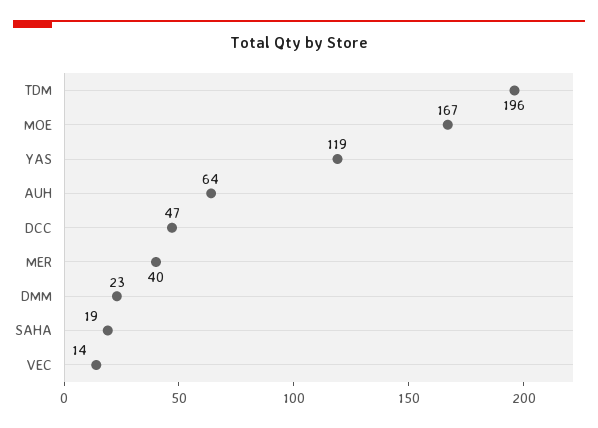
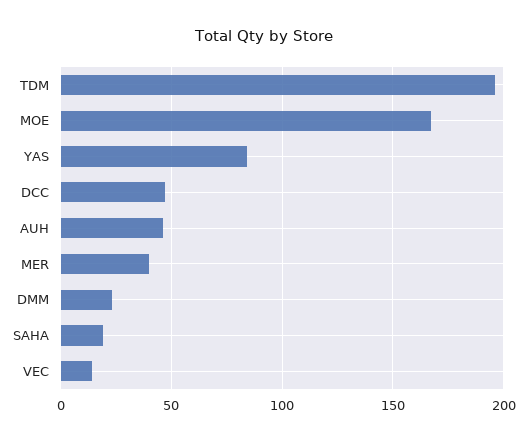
  {
    "TDM": 196,
    "MOE": 167,
-   "YAS": 119,
+   "YAS": 85,
-   "AUH": 64,
+   "AUH": 45,
    "DCC": 47,
    "MER": 40,
    "DMM": 23,
    "SAHA": 19,
    "VEC": 14
  }

